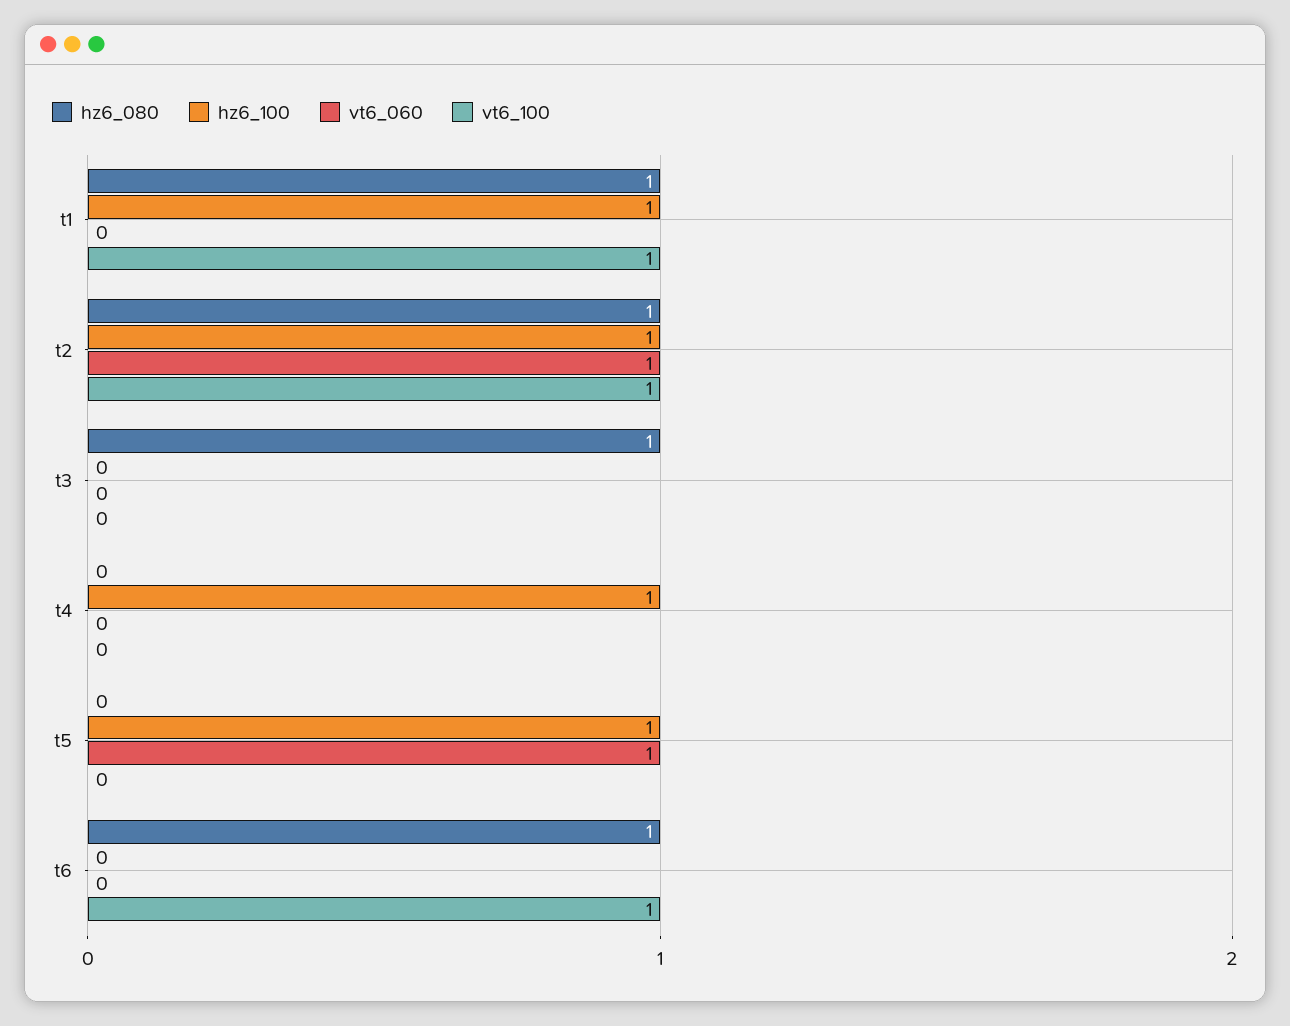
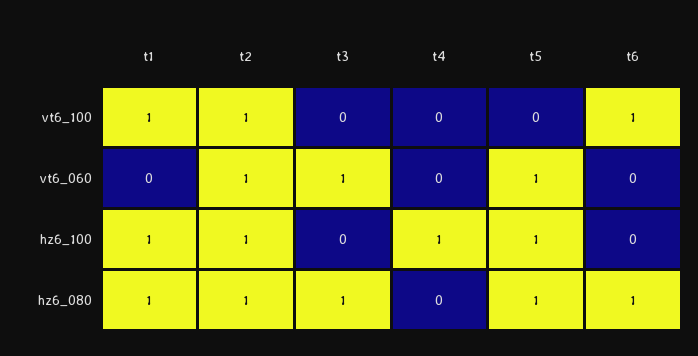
  {
    "hz6_080": {
      "t1": 1,
      "t2": 1,
      "t3": 1,
      "t4": 0,
-     "t5": 0,
+     "t5": 1,
      "t6": 1
    },
    "hz6_100": {
      "t1": 1,
      "t2": 1,
      "t3": 0,
      "t4": 1,
      "t5": 1,
      "t6": 0
    },
    "vt6_060": {
      "t1": 0,
      "t2": 1,
-     "t3": 0,
+     "t3": 1,
      "t4": 0,
      "t5": 1,
      "t6": 0
    },
    "vt6_100": {
      "t1": 1,
      "t2": 1,
      "t3": 0,
      "t4": 0,
      "t5": 0,
      "t6": 1
    }
  }

